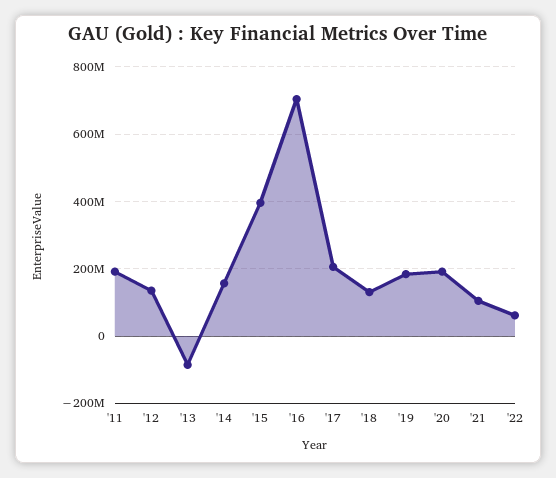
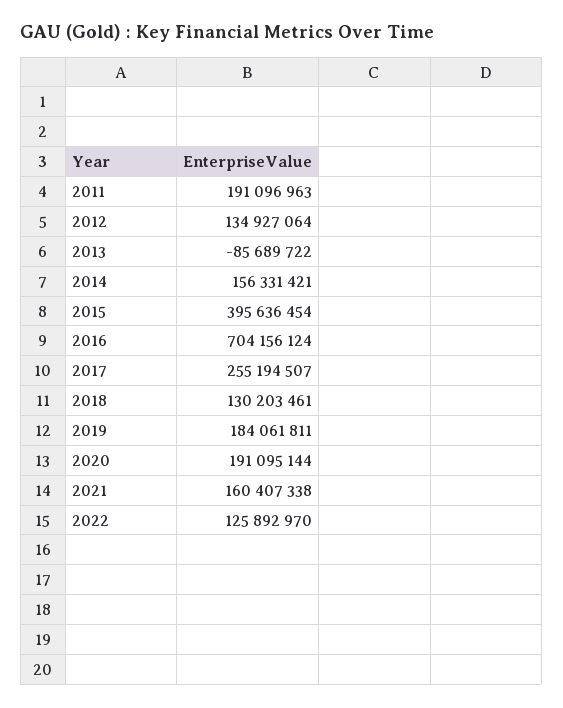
  {
    "'11": 191096963,
    "'12": 134927064,
    "'13": -85689722,
    "'14": 156331421,
    "'15": 395636454,
    "'16": 704156124,
-   "'17": 200000000,
+   "'17": 255194507,
    "'18": 130203461,
    "'19": 184061811,
    "'20": 191095144,
-   "'21": 100000000,
+   "'21": 160407338,
-   "'22": 60000000
+   "'22": 125892970
  }

